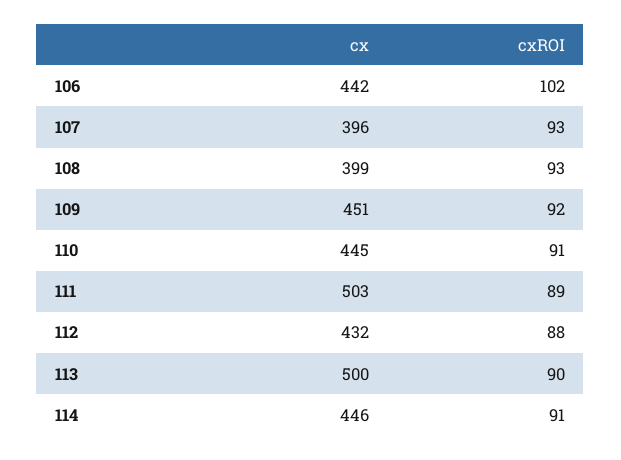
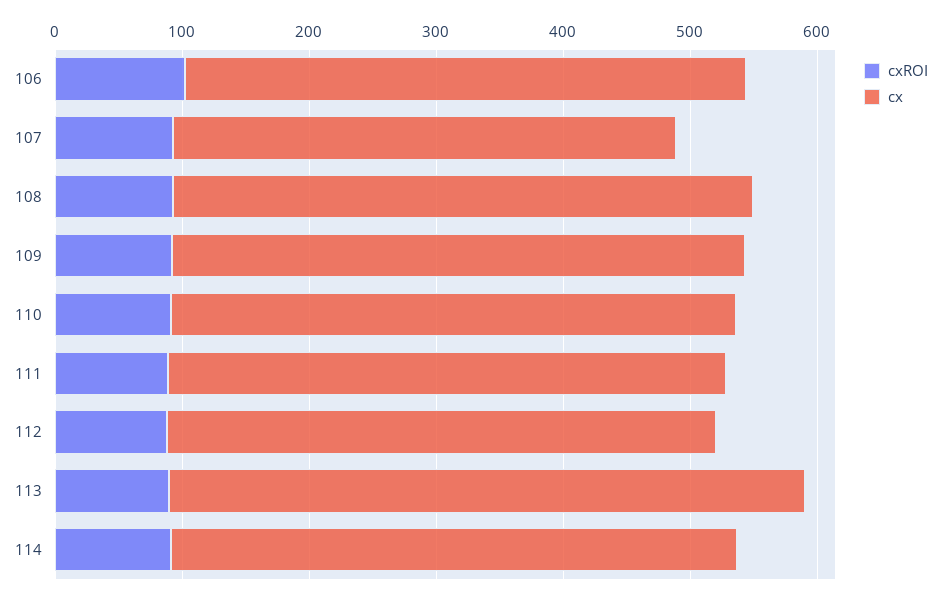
  {
    "cx": {
      "106": 442,
      "107": 396,
-     "108": 399,
+     "108": 460,
      "109": 451,
      "110": 445,
-     "111": 503,
+     "111": 440,
      "112": 432,
      "113": 500,
      "114": 446
    },
    "cxROI": {
      "106": 102,
      "107": 93,
      "108": 93,
      "109": 92,
      "110": 91,
      "111": 89,
      "112": 88,
      "113": 90,
      "114": 91
    }
  }

